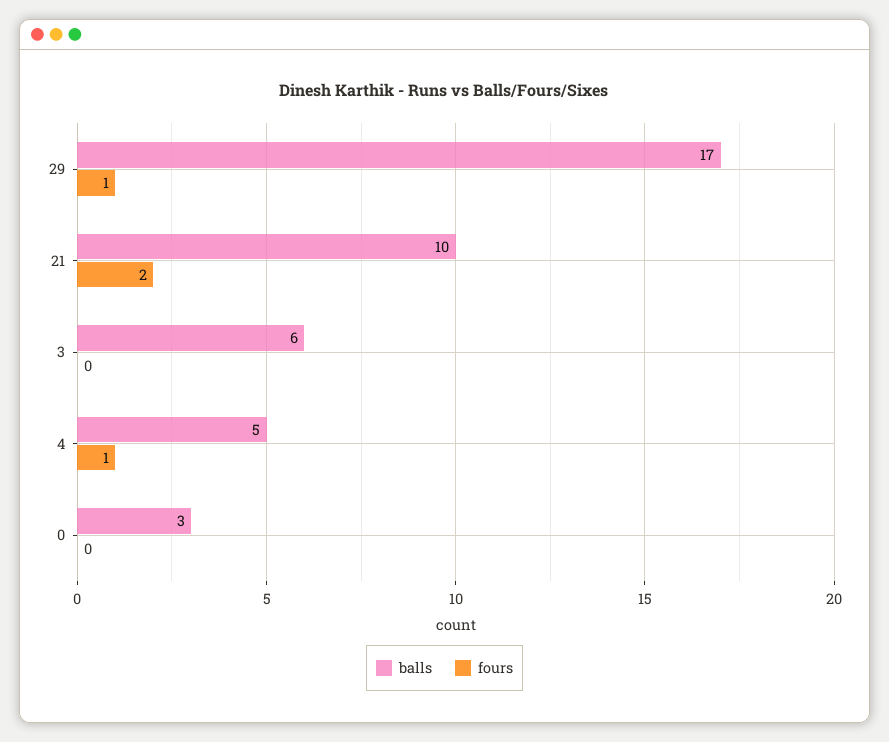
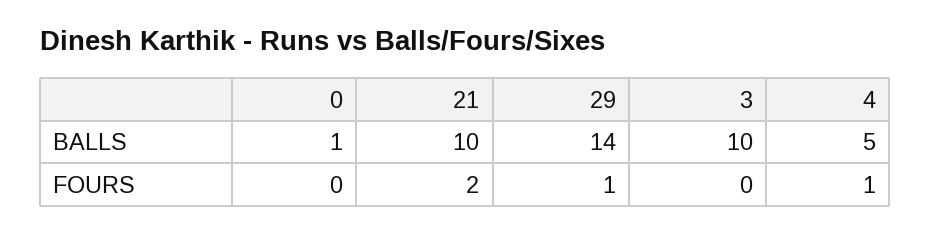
  {
    "balls": {
-     "29": 17,
+     "29": 14,
      "21": 10,
-     "3": 6,
+     "3": 10,
      "4": 5,
-     "0": 3
+     "0": 1
    },
    "fours": {
      "29": 1,
      "21": 2,
      "3": 0,
      "4": 1,
      "0": 0
    }
  }

